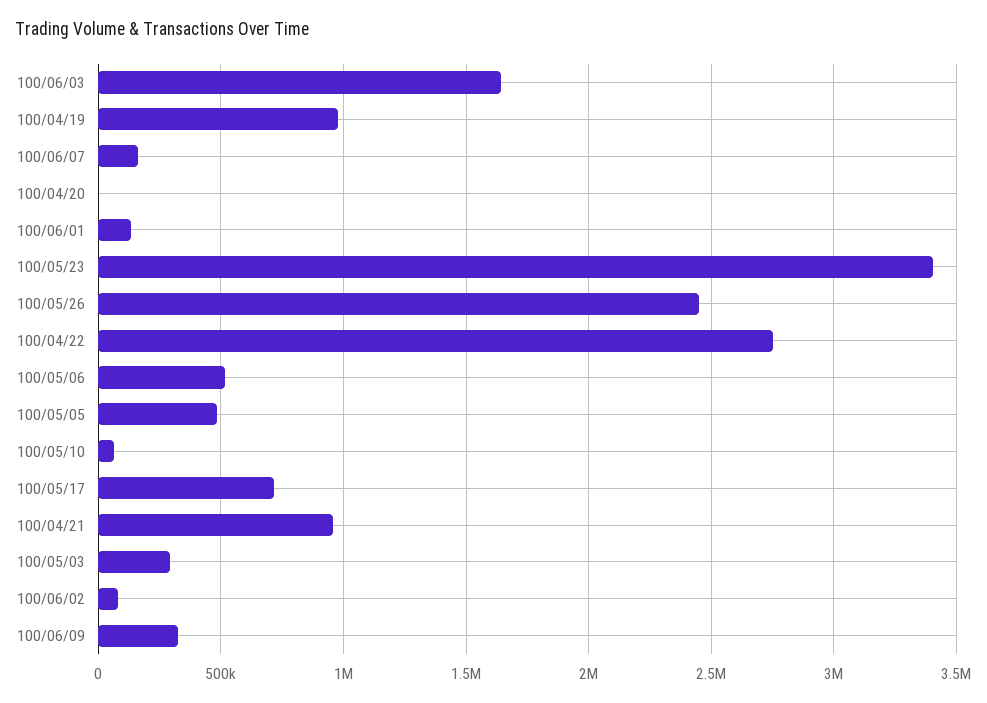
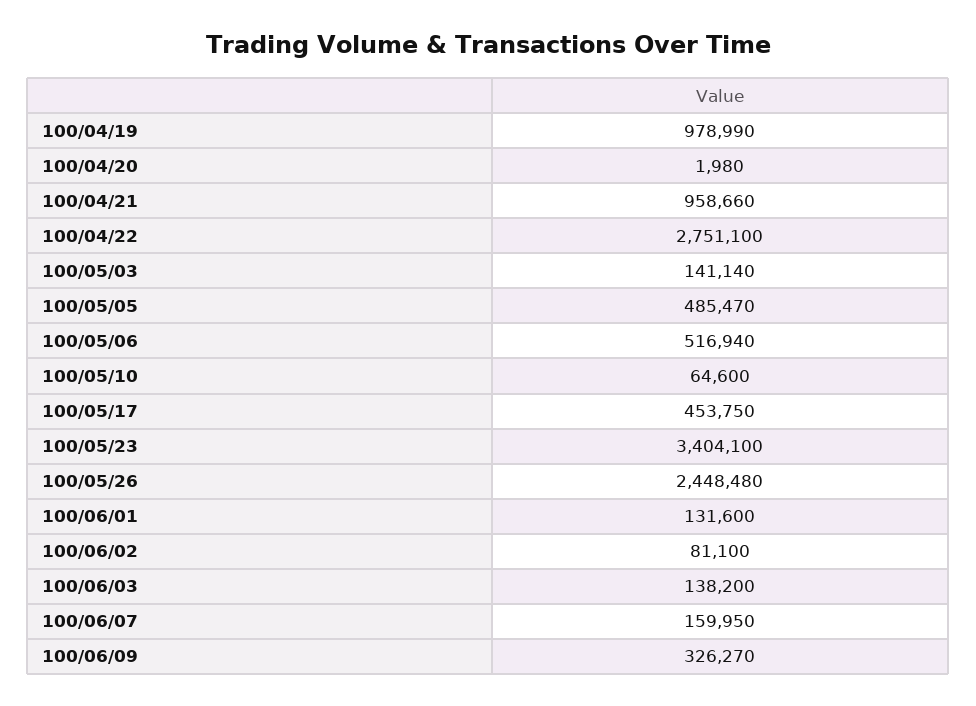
  {
-   "100/06/03": 1650000,
+   "100/06/03": 138200,
    "100/04/19": 978990,
    "100/06/07": 159950,
    "100/04/20": 1980,
    "100/06/01": 131600,
    "100/05/23": 3404100,
    "100/05/26": 2448480,
    "100/04/22": 2751100,
    "100/05/06": 516940,
    "100/05/05": 485470,
    "100/05/10": 64600,
-   "100/05/17": 700000,
+   "100/05/17": 453750,
    "100/04/21": 958660,
-   "100/05/03": 300000,
+   "100/05/03": 141140,
    "100/06/02": 81100,
    "100/06/09": 326270
  }

